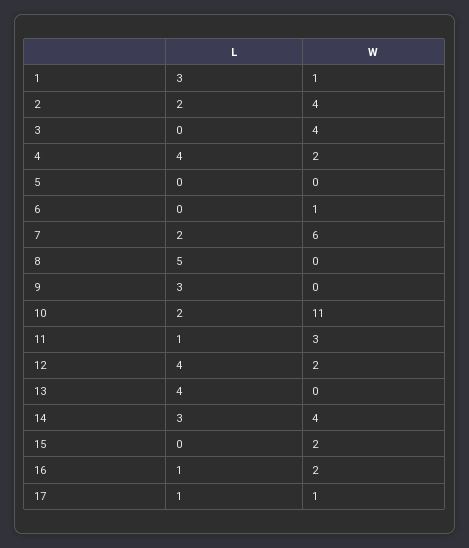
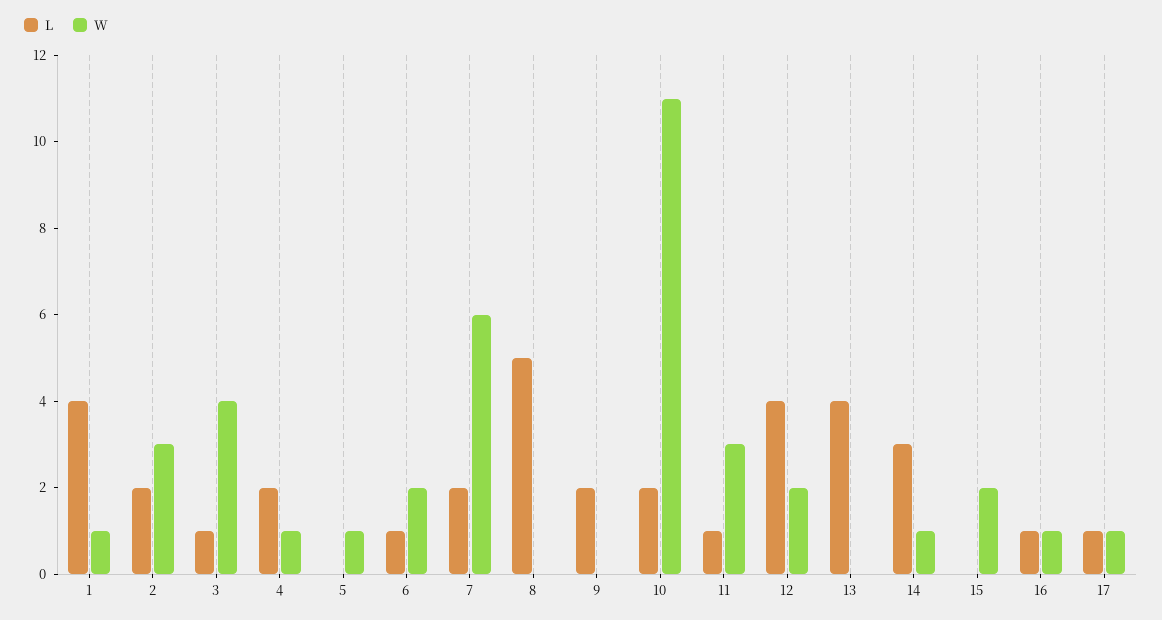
  {
    "L": {
-     "1": 3,
+     "1": 4,
      "2": 2,
-     "3": 0,
+     "3": 1,
-     "4": 4,
+     "4": 2,
      "5": 0,
-     "6": 0,
+     "6": 1,
      "7": 2,
      "8": 5,
-     "9": 3,
+     "9": 2,
      "10": 2,
      "11": 1,
      "12": 4,
      "13": 4,
      "14": 3,
      "15": 0,
      "16": 1,
      "17": 1
    },
    "W": {
      "1": 1,
-     "2": 4,
+     "2": 3,
      "3": 4,
-     "4": 2,
+     "4": 1,
-     "5": 0,
+     "5": 1,
-     "6": 1,
+     "6": 2,
      "7": 6,
      "8": 0,
      "9": 0,
      "10": 11,
      "11": 3,
      "12": 2,
      "13": 0,
-     "14": 4,
+     "14": 1,
      "15": 2,
-     "16": 2,
+     "16": 1,
      "17": 1
    }
  }

